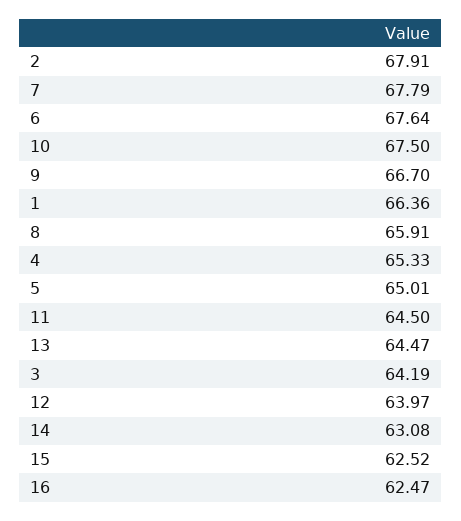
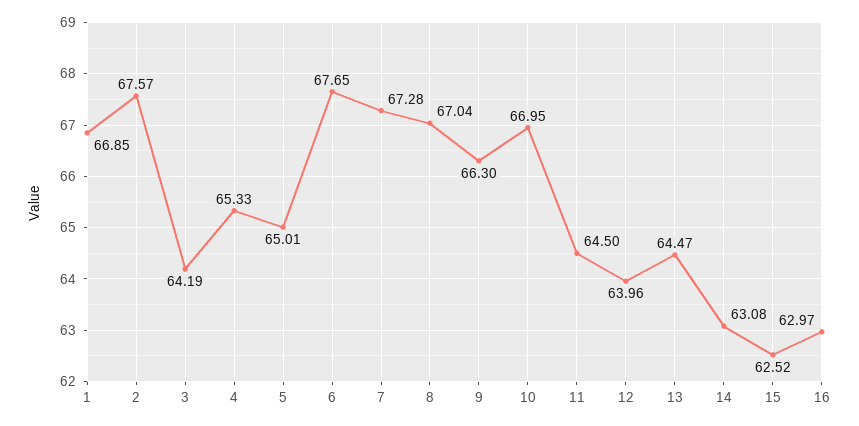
  {
-   "2": 67.91,
+   "2": 67.57,
-   "7": 67.79,
+   "7": 67.28,
-   "6": 67.64,
+   "6": 67.65,
-   "10": 67.5,
+   "10": 66.95,
-   "9": 66.7,
+   "9": 66.3,
-   "1": 66.36,
+   "1": 66.85,
-   "8": 65.91,
+   "8": 67.04,
    "4": 65.33,
    "5": 65.01,
    "11": 64.5,
    "13": 64.47,
    "3": 64.19,
-   "12": 63.97,
+   "12": 63.96,
    "14": 63.08,
    "15": 62.52,
-   "16": 62.47
+   "16": 62.97
  }

